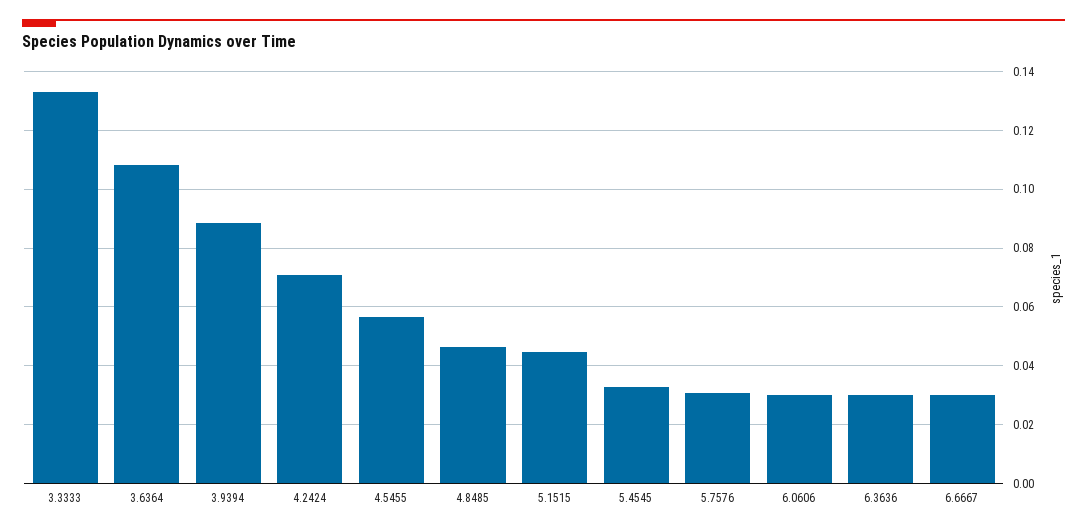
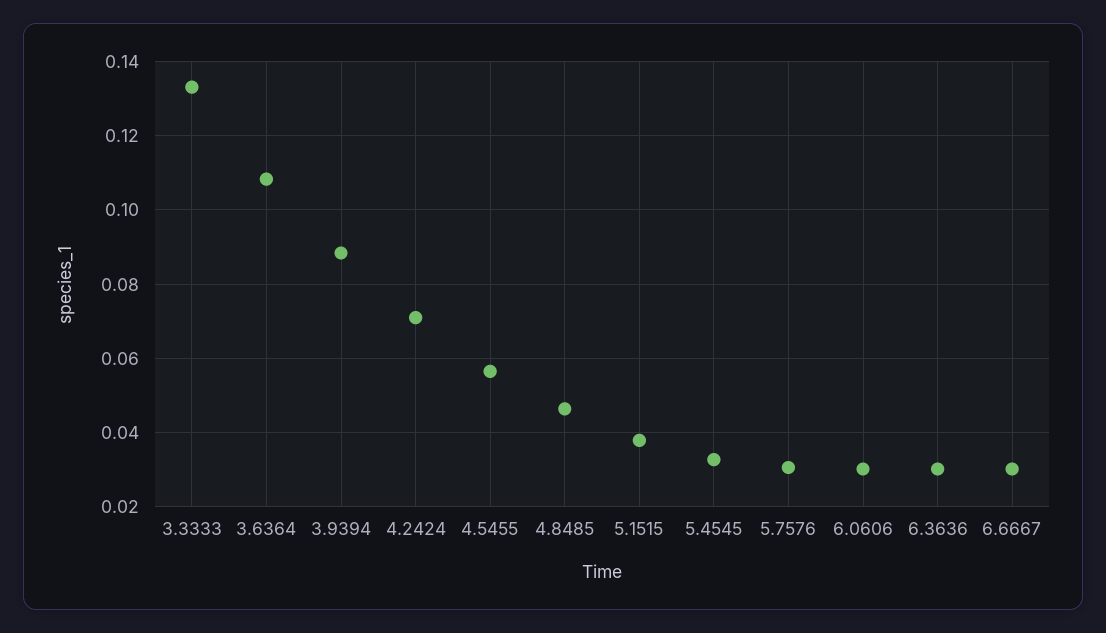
  {
    "3.3333": 0.134,
    "3.6364": 0.108,
    "3.9394": 0.088,
    "4.2424": 0.072,
    "4.5455": 0.056,
    "4.8485": 0.046,
-   "5.1515": 0.045,
+   "5.1515": 0.038,
    "5.4545": 0.032,
    "5.7576": 0.03,
    "6.0606": 0.03,
    "6.3636": 0.03,
    "6.6667": 0.03
  }

